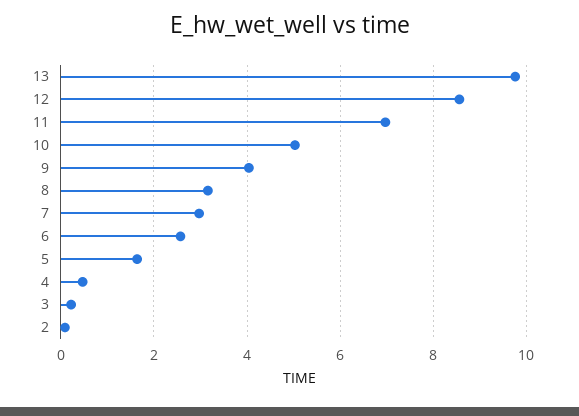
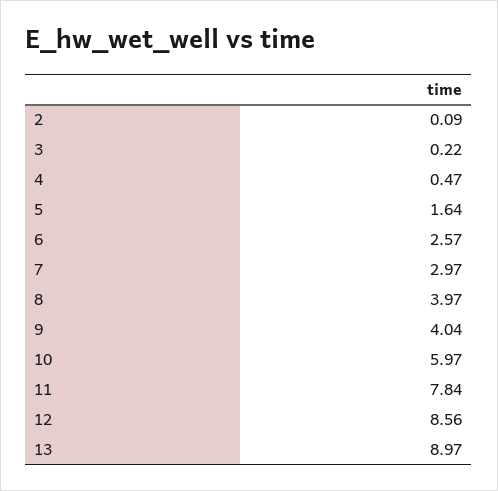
  {
-   "13": 9.8,
+   "13": 8.97,
    "12": 8.56,
-   "11": 7,
+   "11": 7.84,
-   "10": 5,
+   "10": 5.97,
    "9": 4.04,
-   "8": 3.2,
+   "8": 3.97,
    "7": 2.97,
    "6": 2.57,
    "5": 1.64,
    "4": 0.47,
    "3": 0.22,
    "2": 0.09
  }

